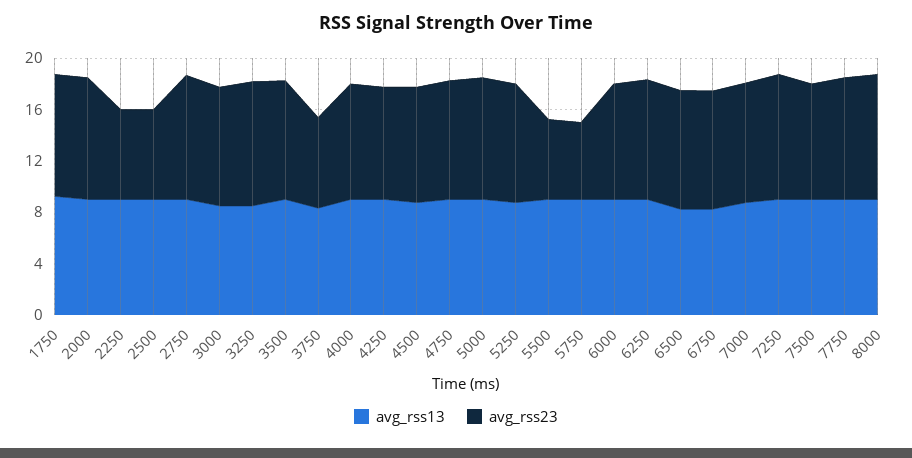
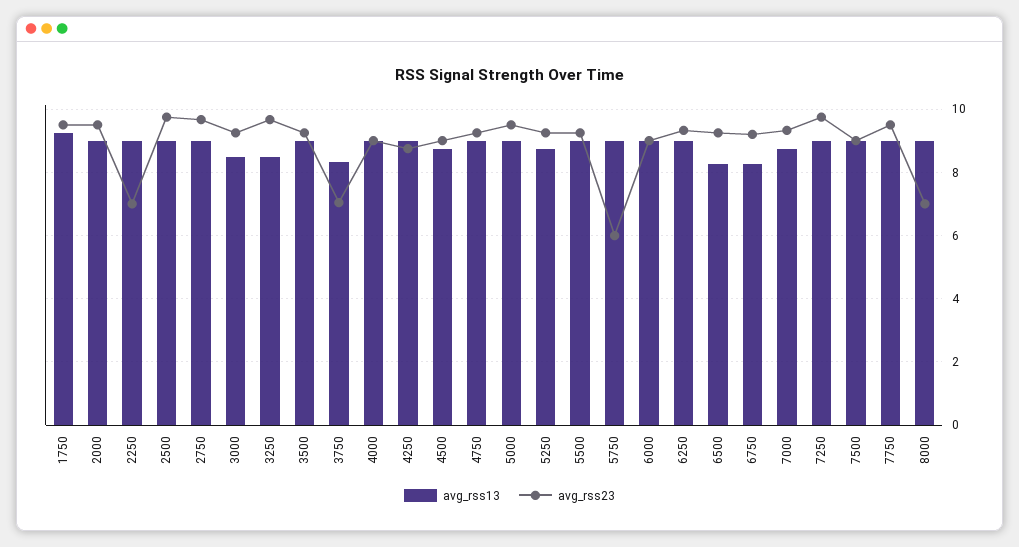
  {
    "avg_rss13": {
      "1750": 9.2,
      "2000": 9,
      "2250": 9,
      "2500": 9,
      "2750": 9,
      "3000": 8.6,
      "3250": 8.6,
      "3500": 9,
      "3750": 8.4,
      "4000": 9,
      "4250": 9,
      "4500": 8.8,
      "4750": 9,
      "5000": 9,
      "5250": 8.8,
      "5500": 9,
      "5750": 9,
      "6000": 9,
      "6250": 9,
      "6500": 8.2,
      "6750": 8.2,
      "7000": 8.8,
      "7250": 9,
      "7500": 9,
      "7750": 9,
      "8000": 9
    },
    "avg_rss23": {
      "1750": 9.6,
      "2000": 9.6,
      "2250": 7,
-     "2500": 7,
+     "2500": 9.8,
      "2750": 9.6,
      "3000": 9.2,
      "3250": 9.6,
      "3500": 9.2,
      "3750": 7,
      "4000": 9,
      "4250": 8.8,
      "4500": 9,
      "4750": 9.2,
      "5000": 9.6,
      "5250": 9.2,
-     "5500": 6,
+     "5500": 9.2,
      "5750": 6,
      "6000": 9,
      "6250": 9.4,
      "6500": 9.2,
      "6750": 9.2,
      "7000": 9.4,
      "7250": 9.8,
      "7500": 9,
      "7750": 9.6,
-     "8000": 10
+     "8000": 7
    }
  }

